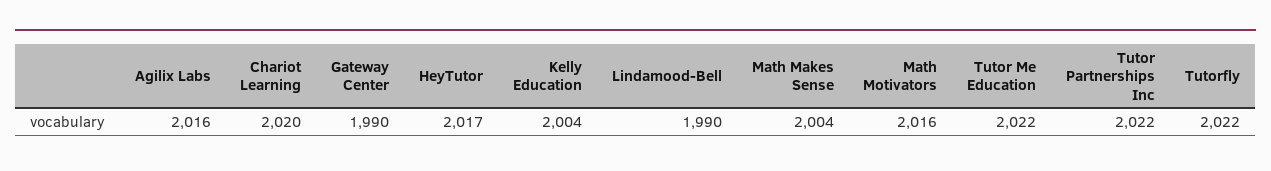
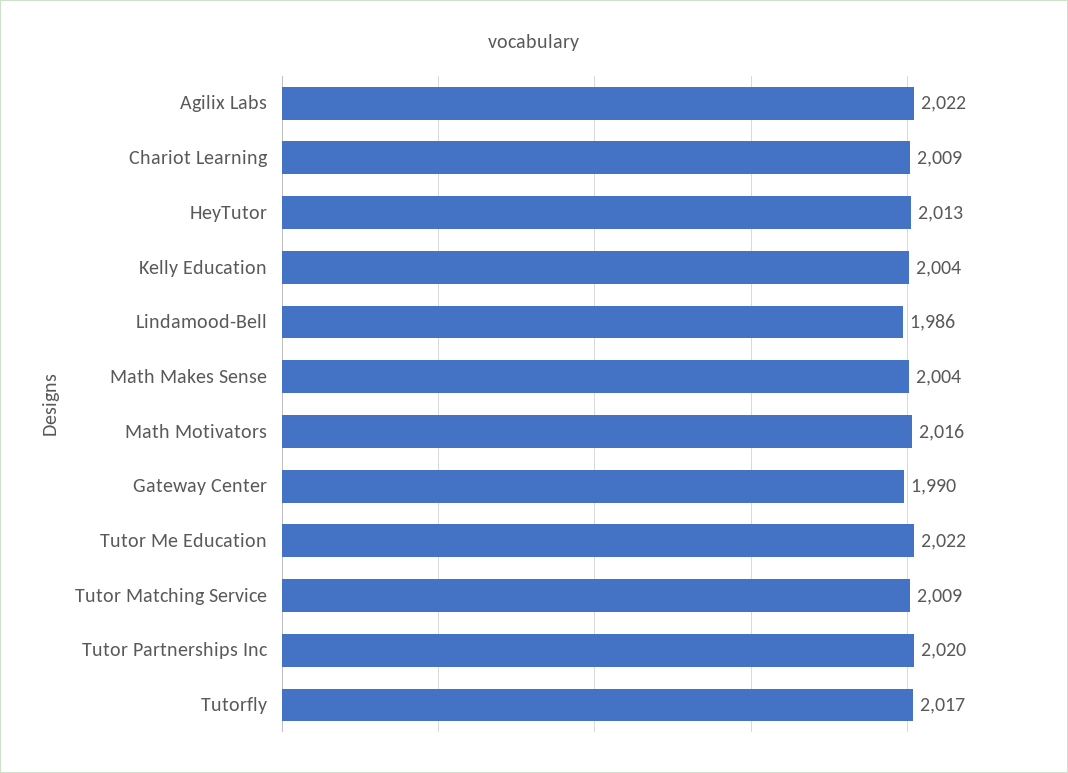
  {
-   "Agilix Labs": 2016,
+   "Agilix Labs": 2022,
-   "Chariot Learning": 2020,
+   "Chariot Learning": 2009,
    "Gateway Center": 1990,
-   "HeyTutor": 2017,
+   "HeyTutor": 2013,
    "Kelly Education": 2004,
-   "Lindamood-Bell": 1990,
+   "Lindamood-Bell": 1986,
    "Math Makes Sense": 2004,
    "Math Motivators": 2016,
    "Tutor Me Education": 2022,
-   "Tutor Partnerships Inc": 2022,
+   "Tutor Partnerships Inc": 2020,
-   "Tutorfly": 2022
+   "Tutorfly": 2017,
+   "Tutor Matching Service": 2009
  }

